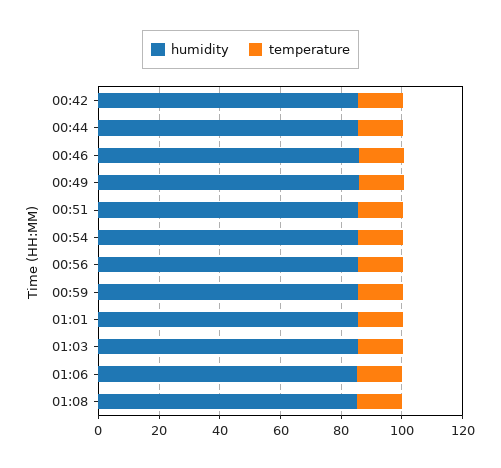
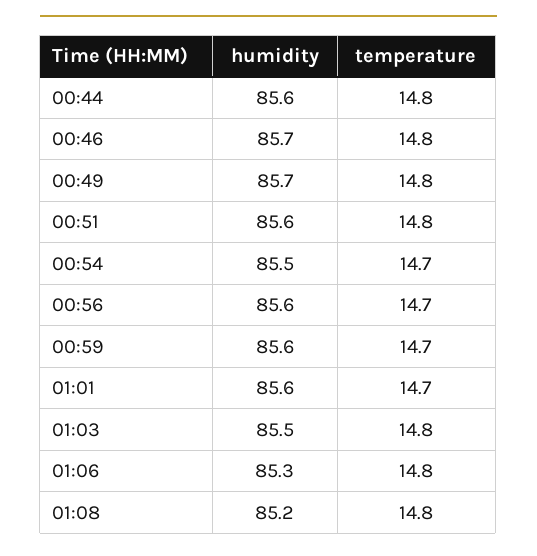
  {
    "humidity": {
-     "00:42": 85,
      "00:44": 85.6,
      "00:46": 85.7,
      "00:49": 85.7,
      "00:51": 85.6,
      "00:54": 85.5,
      "00:56": 85.6,
      "00:59": 85.6,
      "01:01": 85.6,
      "01:03": 85.5,
      "01:06": 85.3,
      "01:08": 85.2
    },
    "temperature": {
-     "00:42": 15,
      "00:44": 14.8,
      "00:46": 14.8,
      "00:49": 14.8,
      "00:51": 14.8,
      "00:54": 14.7,
      "00:56": 14.7,
      "00:59": 14.7,
      "01:01": 14.7,
      "01:03": 14.8,
      "01:06": 14.8,
      "01:08": 14.8
    }
  }

